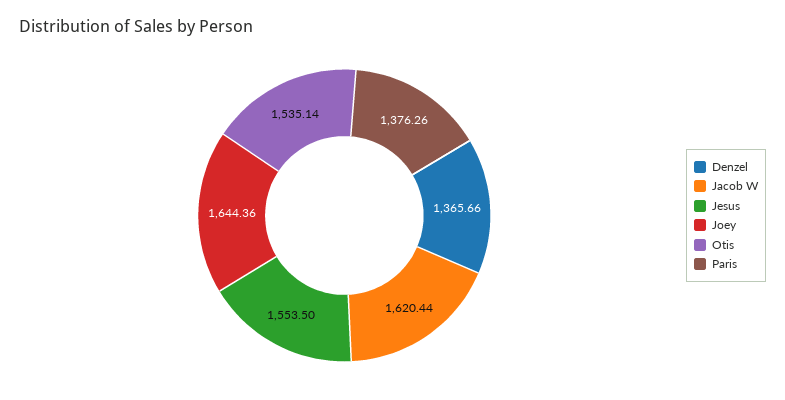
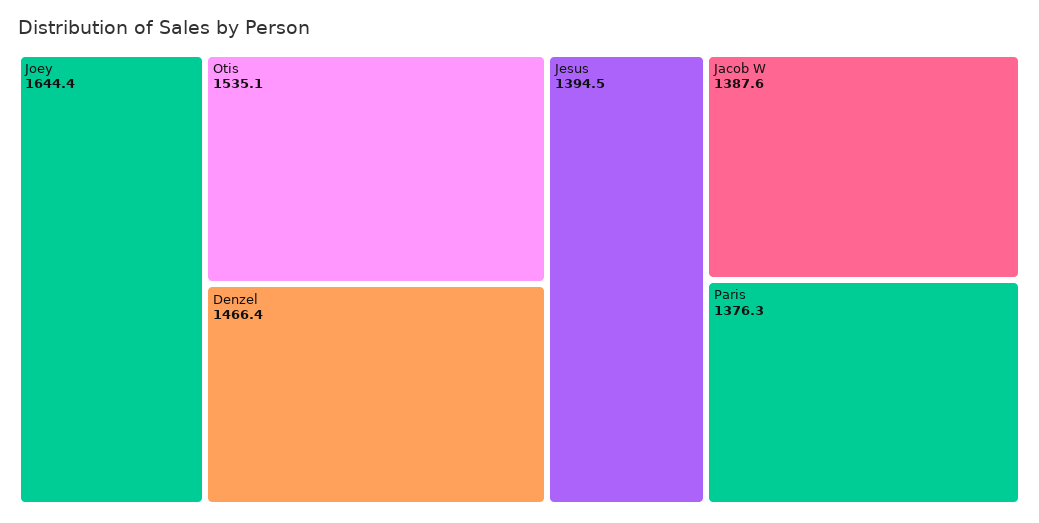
  {
-   "Denzel": 1365.66,
+   "Denzel": 1466.4,
-   "Jacob W": 1620.44,
+   "Jacob W": 1387.6,
-   "Jesus": 1553.5,
+   "Jesus": 1394.5,
    "Joey": 1644.36,
    "Otis": 1535.14,
    "Paris": 1376.26
  }

